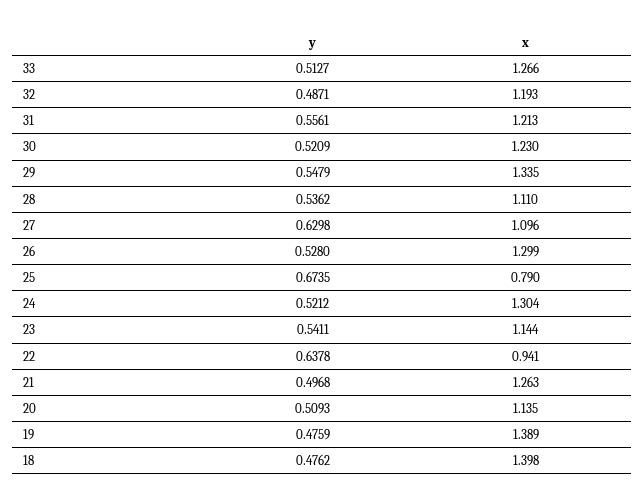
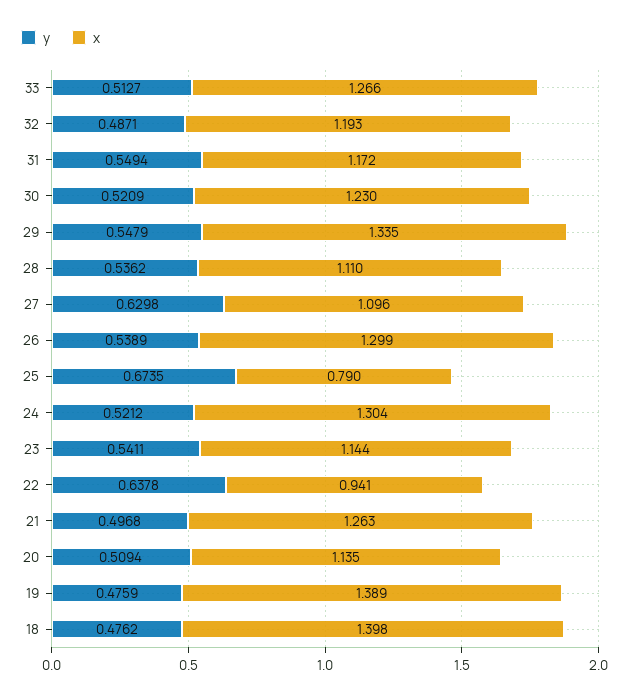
  {
    "y": {
      "33": 0.5127,
      "32": 0.4871,
-     "31": 0.5561,
+     "31": 0.5494,
      "30": 0.5209,
      "29": 0.5479,
      "28": 0.5362,
      "27": 0.6298,
-     "26": 0.528,
+     "26": 0.5389,
      "25": 0.6735,
      "24": 0.5212,
      "23": 0.5411,
      "22": 0.6378,
      "21": 0.4968,
-     "20": 0.5093,
+     "20": 0.5094,
      "19": 0.4759,
      "18": 0.4762
    },
    "x": {
      "33": 1.266,
      "32": 1.193,
-     "31": 1.213,
+     "31": 1.172,
      "30": 1.23,
      "29": 1.335,
      "28": 1.11,
      "27": 1.096,
      "26": 1.299,
      "25": 0.79,
      "24": 1.304,
      "23": 1.144,
      "22": 0.941,
      "21": 1.263,
      "20": 1.135,
      "19": 1.389,
      "18": 1.398
    }
  }

